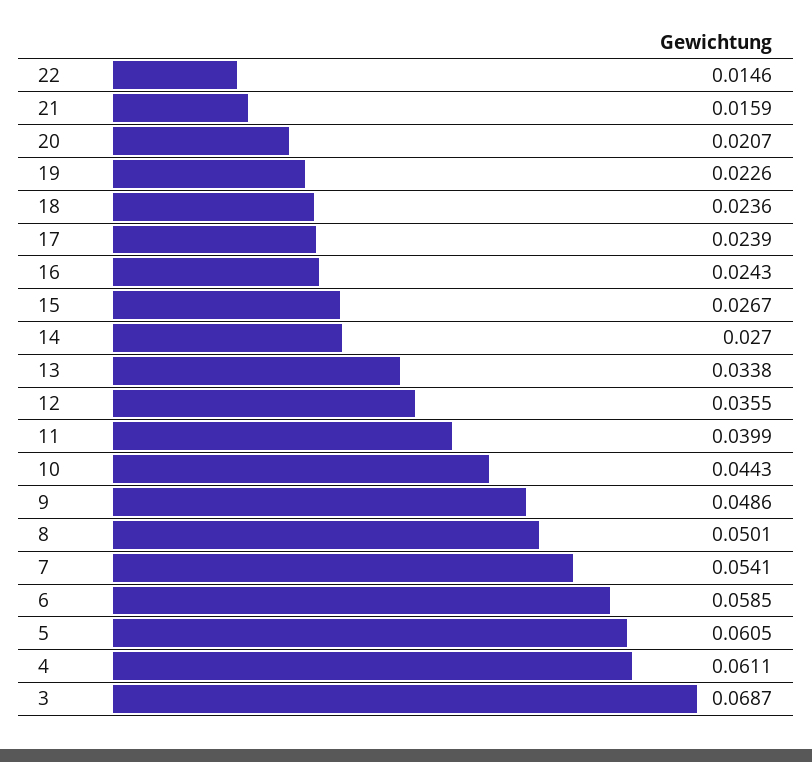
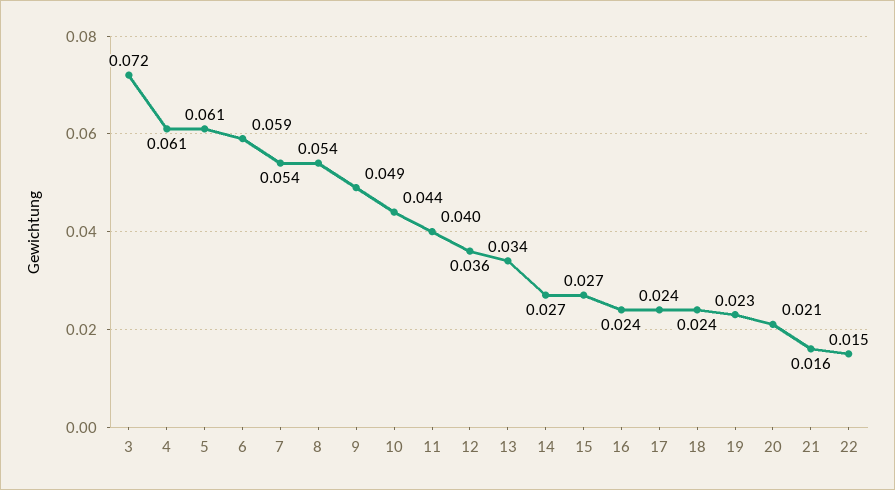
  {
    "22": 0.0146,
    "21": 0.0159,
    "20": 0.0207,
    "19": 0.0226,
    "18": 0.0236,
    "17": 0.0239,
    "16": 0.0243,
    "15": 0.0267,
    "14": 0.027,
    "13": 0.0338,
    "12": 0.0355,
    "11": 0.0399,
    "10": 0.0443,
    "9": 0.0486,
-   "8": 0.0501,
+   "8": 0.054,
    "7": 0.0541,
    "6": 0.0585,
    "5": 0.0605,
    "4": 0.0611,
-   "3": 0.0687
+   "3": 0.072
  }

